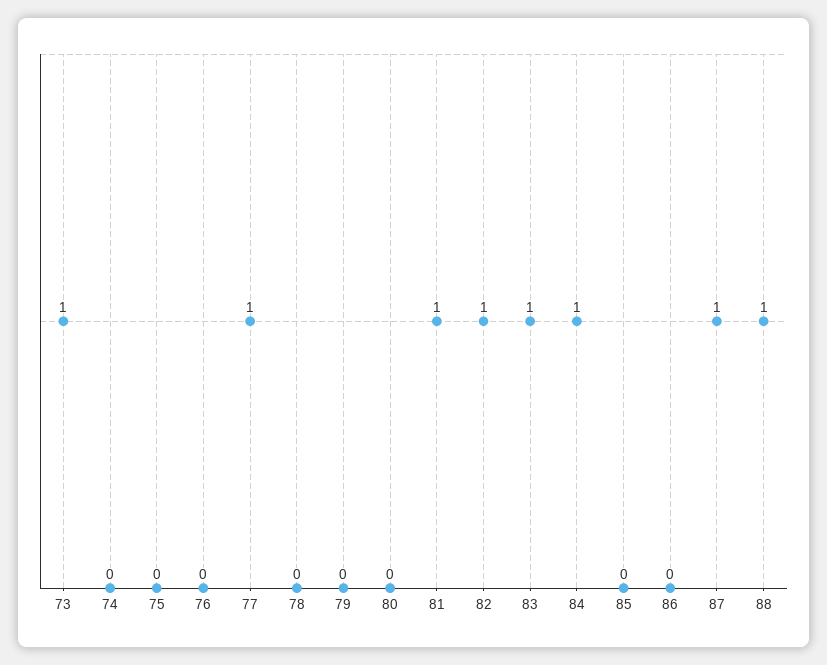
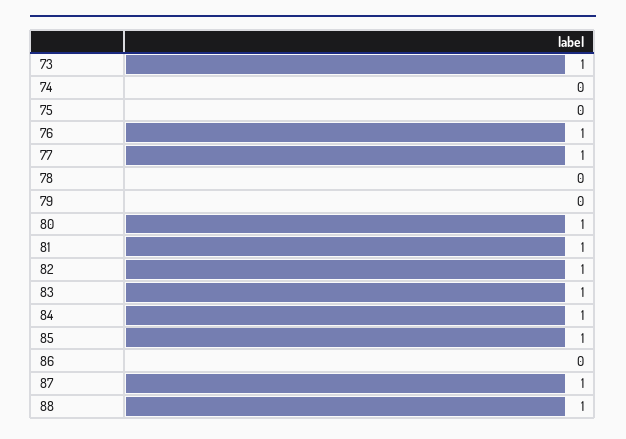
  {
    "73": 1,
    "74": 0,
    "75": 0,
-   "76": 0,
+   "76": 1,
    "77": 1,
    "78": 0,
    "79": 0,
-   "80": 0,
+   "80": 1,
    "81": 1,
    "82": 1,
    "83": 1,
    "84": 1,
-   "85": 0,
+   "85": 1,
    "86": 0,
    "87": 1,
    "88": 1
  }

